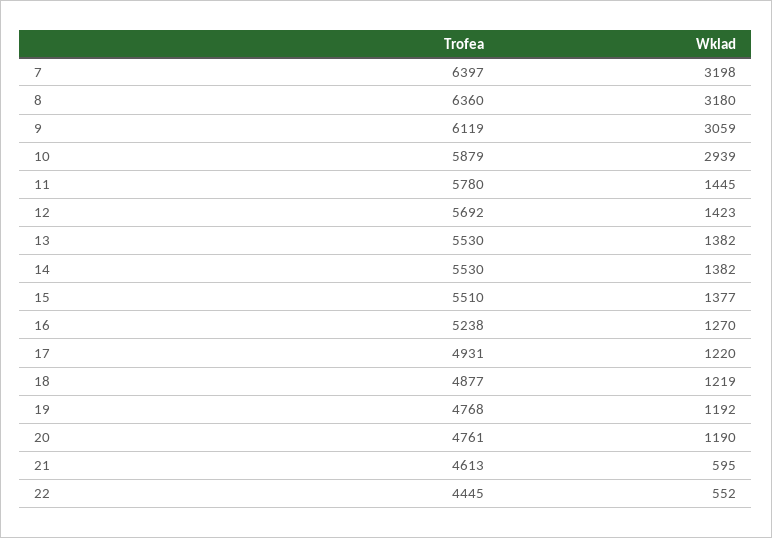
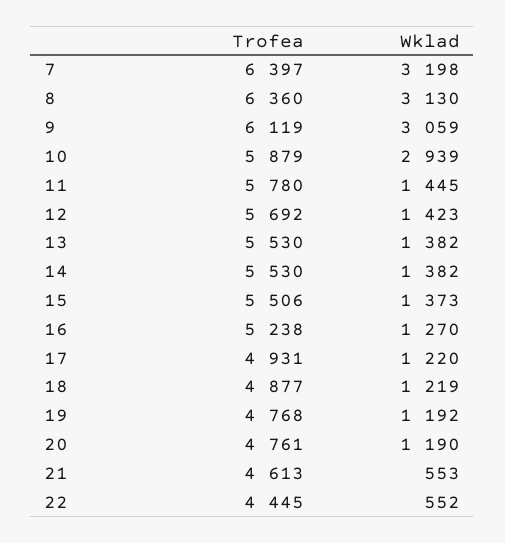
  {
    "Trofea": {
      "7": 6397,
      "8": 6360,
      "9": 6119,
      "10": 5879,
      "11": 5780,
      "12": 5692,
      "13": 5530,
      "14": 5530,
-     "15": 5510,
+     "15": 5506,
      "16": 5238,
      "17": 4931,
      "18": 4877,
      "19": 4768,
      "20": 4761,
      "21": 4613,
      "22": 4445
    },
    "Wklad": {
      "7": 3198,
-     "8": 3180,
+     "8": 3130,
      "9": 3059,
      "10": 2939,
      "11": 1445,
      "12": 1423,
      "13": 1382,
      "14": 1382,
-     "15": 1377,
+     "15": 1373,
      "16": 1270,
      "17": 1220,
      "18": 1219,
      "19": 1192,
      "20": 1190,
-     "21": 595,
+     "21": 553,
      "22": 552
    }
  }

